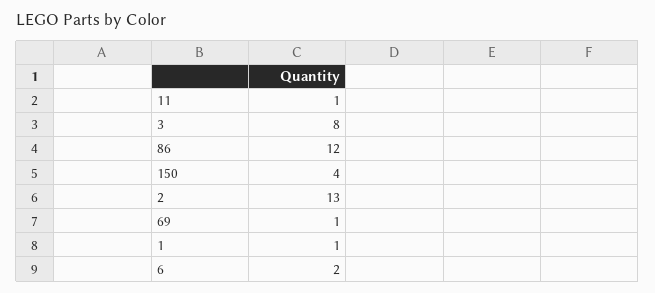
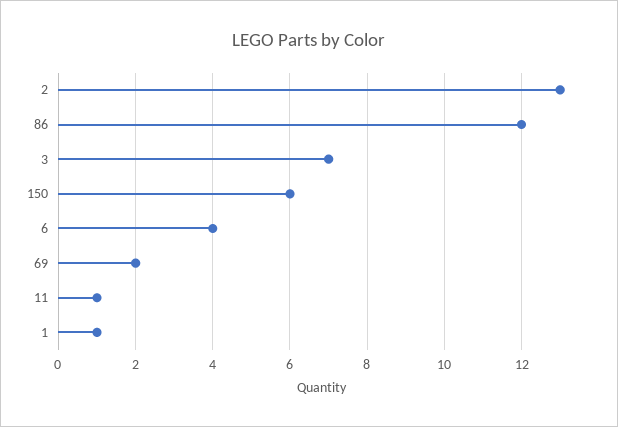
  {
    "11": 1,
-   "3": 8,
+   "3": 7,
    "86": 12,
-   "150": 4,
+   "150": 6,
    "2": 13,
-   "69": 1,
+   "69": 2,
    "1": 1,
-   "6": 2
+   "6": 4
  }

